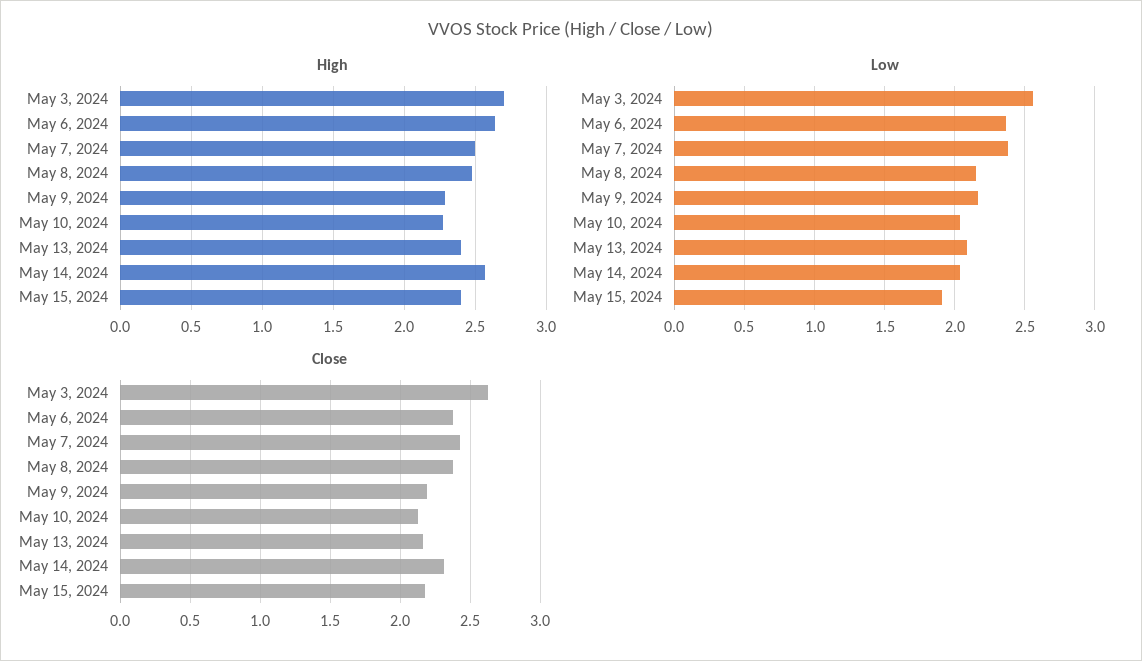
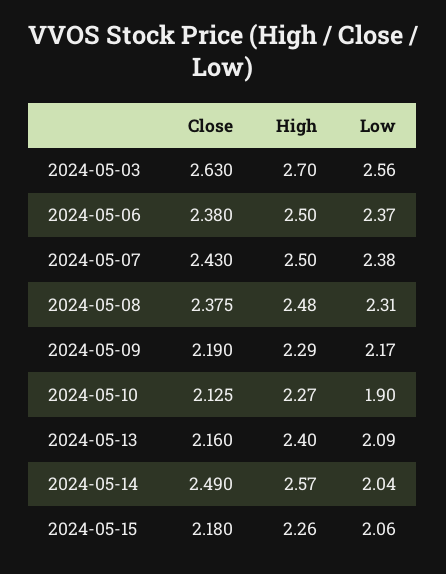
  {
    "High": {
      "May 3, 2024": 2.7,
-     "May 6, 2024": 2.65,
+     "May 6, 2024": 2.5,
      "May 7, 2024": 2.5,
      "May 8, 2024": 2.48,
      "May 9, 2024": 2.29,
      "May 10, 2024": 2.27,
      "May 13, 2024": 2.4,
      "May 14, 2024": 2.57,
-     "May 15, 2024": 2.4
+     "May 15, 2024": 2.26
    },
    "Low": {
      "May 3, 2024": 2.56,
      "May 6, 2024": 2.37,
      "May 7, 2024": 2.38,
-     "May 8, 2024": 2.15,
+     "May 8, 2024": 2.31,
      "May 9, 2024": 2.17,
-     "May 10, 2024": 2.05,
+     "May 10, 2024": 1.9,
      "May 13, 2024": 2.09,
      "May 14, 2024": 2.04,
-     "May 15, 2024": 1.9
+     "May 15, 2024": 2.06
    },
    "Close": {
      "May 3, 2024": 2.63,
      "May 6, 2024": 2.38,
      "May 7, 2024": 2.43,
      "May 8, 2024": 2.375,
      "May 9, 2024": 2.19,
      "May 10, 2024": 2.125,
      "May 13, 2024": 2.16,
-     "May 14, 2024": 2.3,
+     "May 14, 2024": 2.49,
      "May 15, 2024": 2.18
    }
  }

